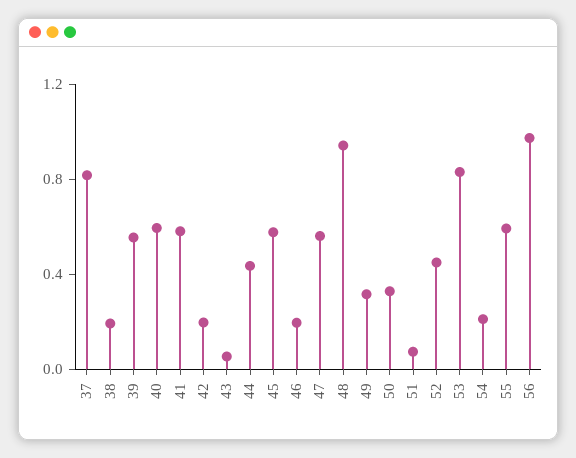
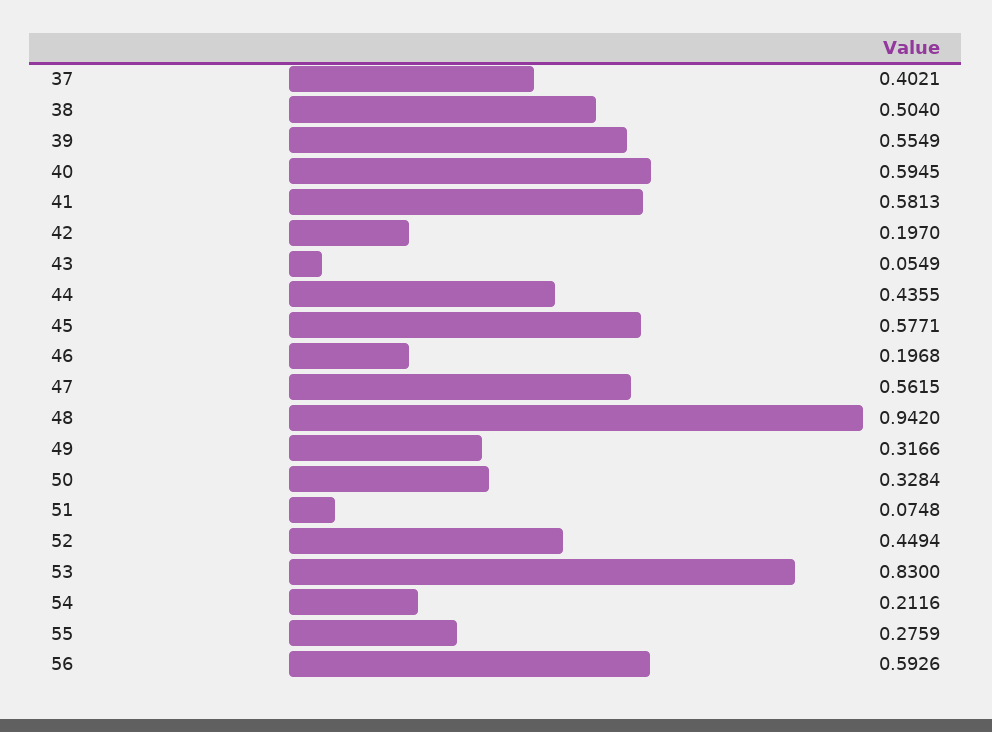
  {
-   "37": 0.8,
+   "37": 0.4021,
-   "38": 0.2,
+   "38": 0.504,
    "39": 0.5549,
    "40": 0.5945,
    "41": 0.5813,
    "42": 0.197,
    "43": 0.0549,
    "44": 0.4355,
    "45": 0.5771,
    "46": 0.1968,
    "47": 0.5615,
    "48": 0.942,
    "49": 0.3166,
    "50": 0.3284,
    "51": 0.0748,
    "52": 0.4494,
    "53": 0.83,
    "54": 0.2116,
-   "55": 0.6,
+   "55": 0.2759,
-   "56": 1
+   "56": 0.5926
  }

